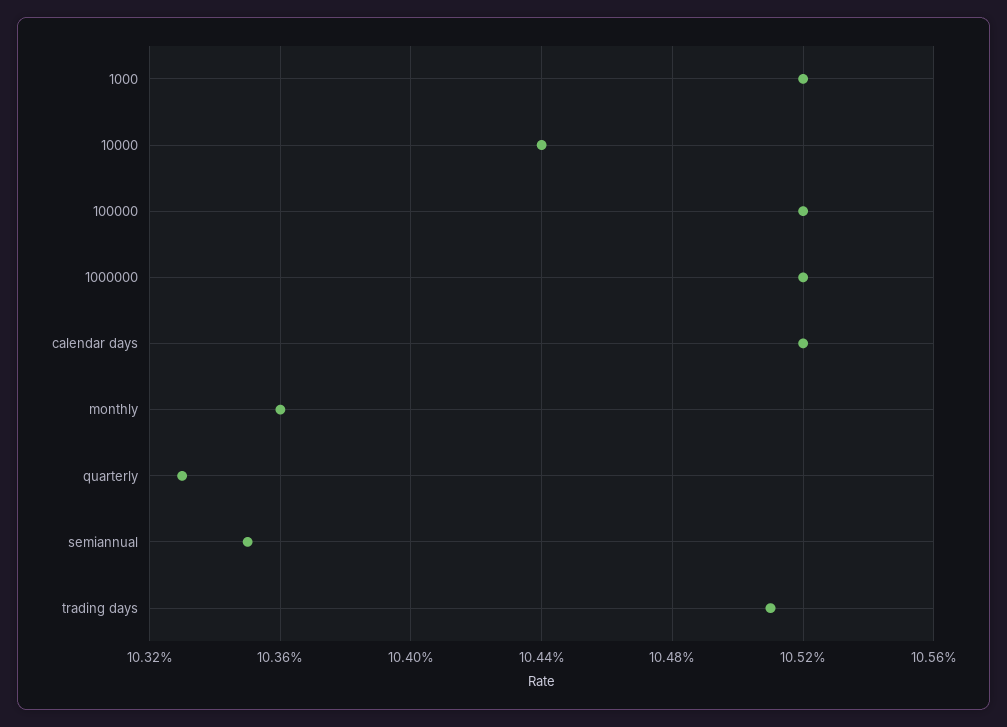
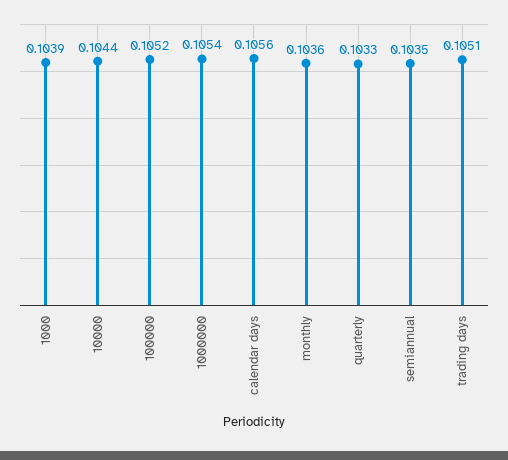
  {
-   "1000": 0.1052,
+   "1000": 0.1039,
    "10000": 0.1044,
    "100000": 0.1052,
-   "1000000": 0.1052,
+   "1000000": 0.1054,
-   "calendar days": 0.1052,
+   "calendar days": 0.1056,
    "monthly": 0.1036,
    "quarterly": 0.1033,
    "semiannual": 0.1035,
    "trading days": 0.1051
  }

